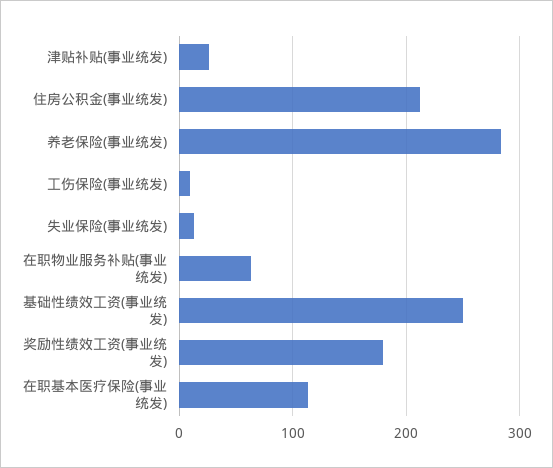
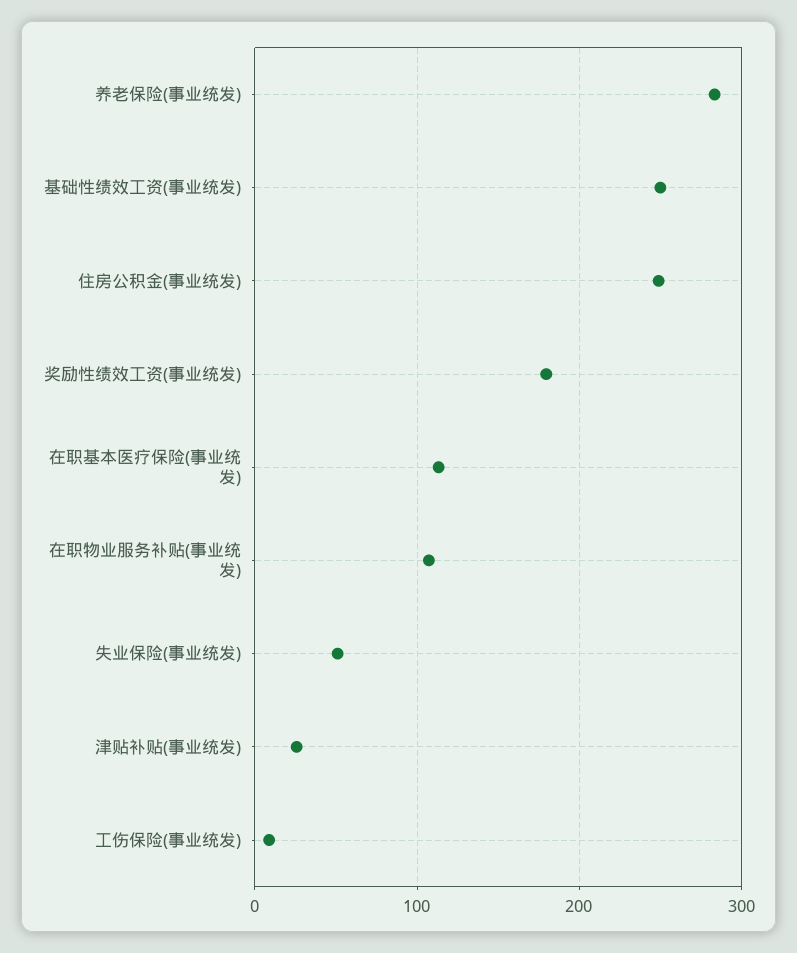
  {
    "津贴补贴(事业统发)": 30,
-   "住房公积金(事业统发)": 210,
+   "住房公积金(事业统发)": 250,
    "养老保险(事业统发)": 280,
    "工伤保险(事业统发)": 10,
-   "失业保险(事业统发)": 10,
+   "失业保险(事业统发)": 50,
-   "在职物业服务补贴(事业统发)": 60,
+   "在职物业服务补贴(事业统发)": 110,
    "基础性绩效工资(事业统发)": 250,
    "奖励性绩效工资(事业统发)": 180,
    "在职基本医疗保险(事业统发)": 110
  }

